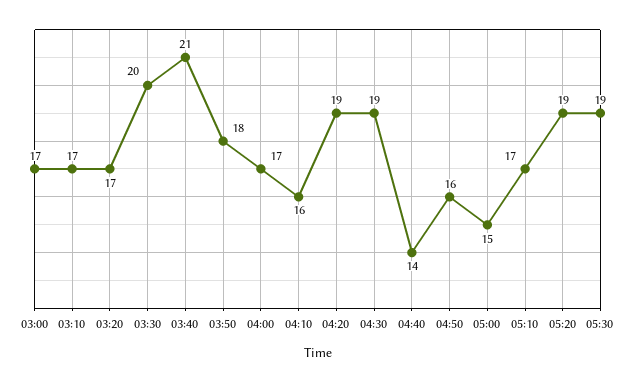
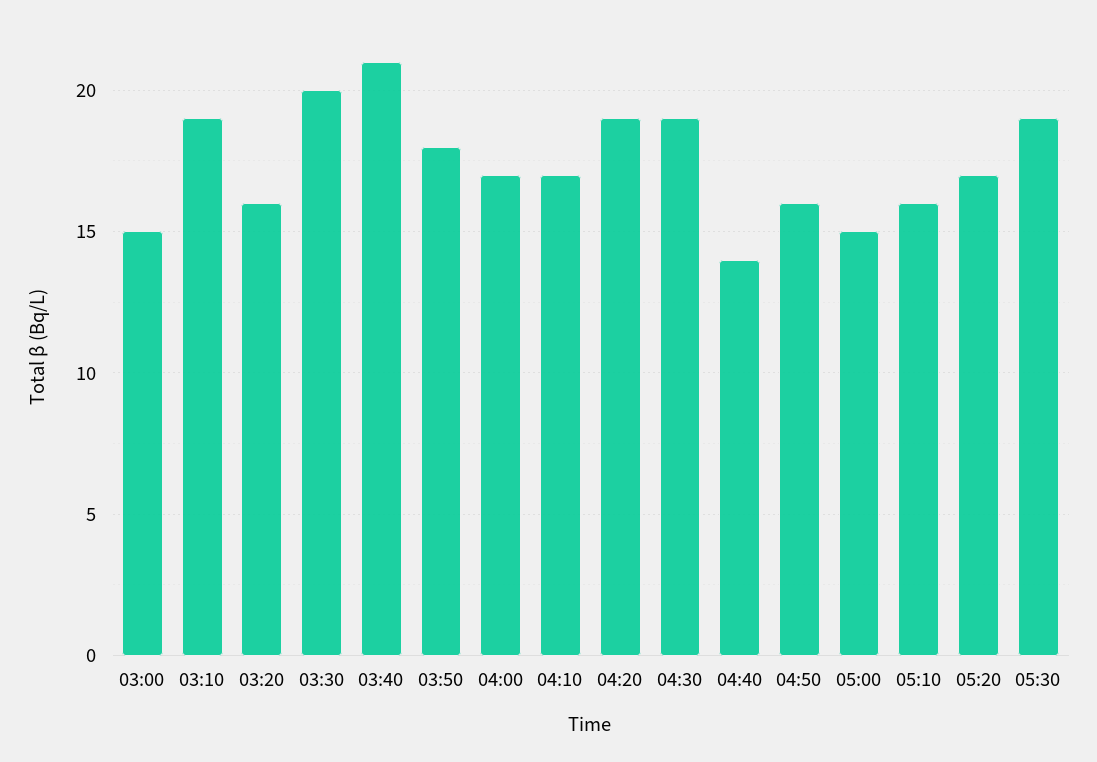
  {
-   "03:00": 17,
+   "03:00": 15,
-   "03:10": 17,
+   "03:10": 19,
-   "03:20": 17,
+   "03:20": 16,
    "03:30": 20,
    "03:40": 21,
    "03:50": 18,
    "04:00": 17,
-   "04:10": 16,
+   "04:10": 17,
    "04:20": 19,
    "04:30": 19,
    "04:40": 14,
    "04:50": 16,
    "05:00": 15,
-   "05:10": 17,
+   "05:10": 16,
-   "05:20": 19,
+   "05:20": 17,
    "05:30": 19
  }

